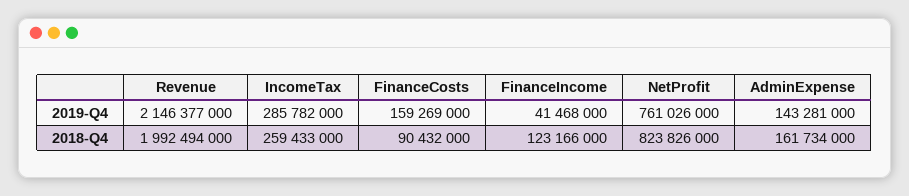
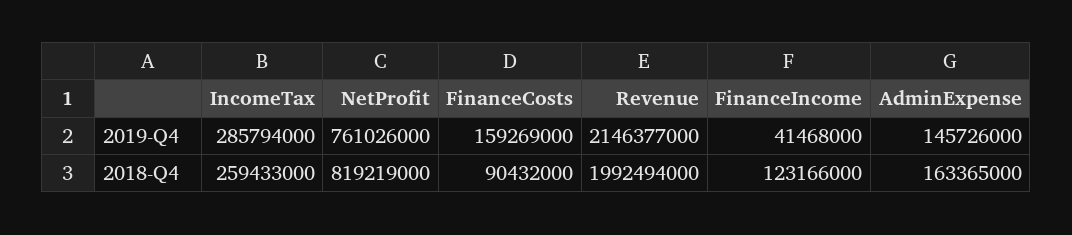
  {
    "Revenue": {
      "2019-Q4": 2146377000,
      "2018-Q4": 1992494000
    },
    "IncomeTax": {
-     "2019-Q4": 285782000,
+     "2019-Q4": 285794000,
      "2018-Q4": 259433000
    },
    "FinanceCosts": {
      "2019-Q4": 159269000,
      "2018-Q4": 90432000
    },
    "FinanceIncome": {
      "2019-Q4": 41468000,
      "2018-Q4": 123166000
    },
    "NetProfit": {
      "2019-Q4": 761026000,
-     "2018-Q4": 823826000
+     "2018-Q4": 819219000
    },
    "AdminExpense": {
-     "2019-Q4": 143281000,
+     "2019-Q4": 145726000,
-     "2018-Q4": 161734000
+     "2018-Q4": 163365000
    }
  }

